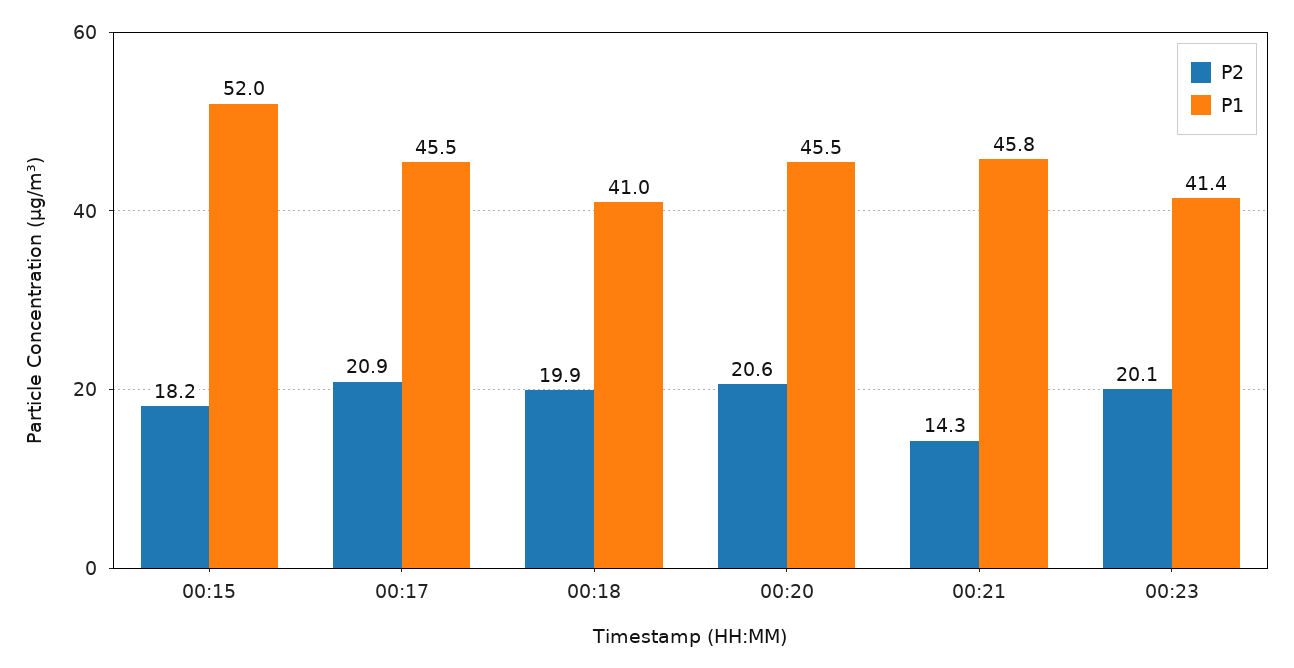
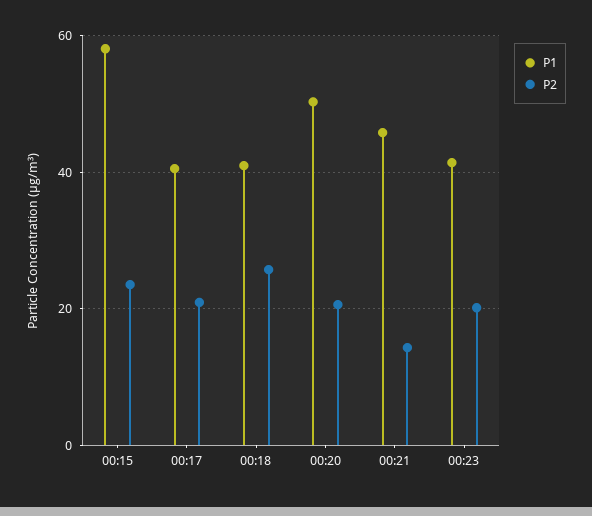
  {
    "P2": {
-     "00:15": 18.2,
+     "00:15": 24,
      "00:17": 20.9,
-     "00:18": 19.9,
+     "00:18": 26,
      "00:20": 20.6,
      "00:21": 14.3,
      "00:23": 20.1
    },
    "P1": {
-     "00:15": 52,
+     "00:15": 58,
-     "00:17": 45.5,
+     "00:17": 40,
      "00:18": 41,
-     "00:20": 45.5,
+     "00:20": 50,
      "00:21": 45.8,
      "00:23": 41.4
    }
  }

